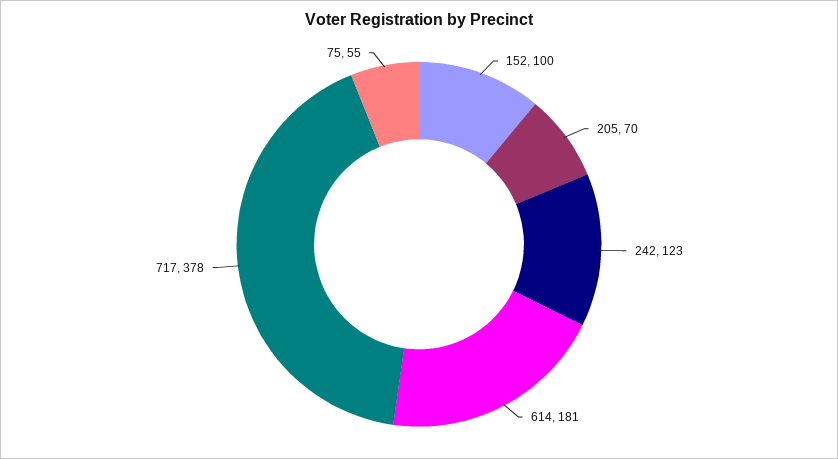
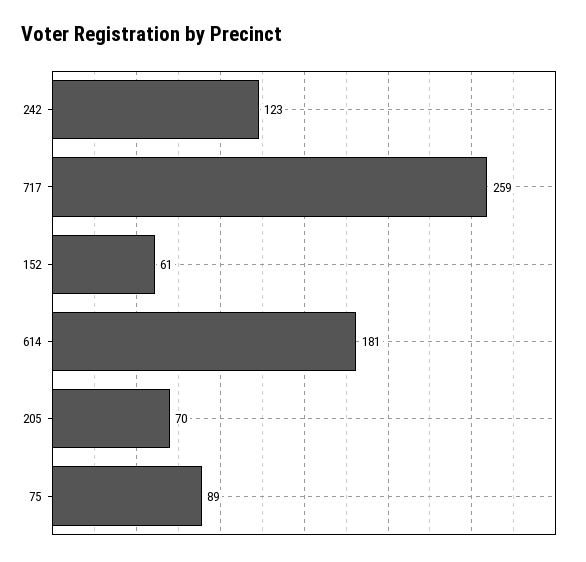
  {
-   "152": 100,
+   "152": 61,
    "205": 70,
    "242": 123,
    "614": 181,
-   "717": 378,
+   "717": 259,
-   "75": 55
+   "75": 89
  }

